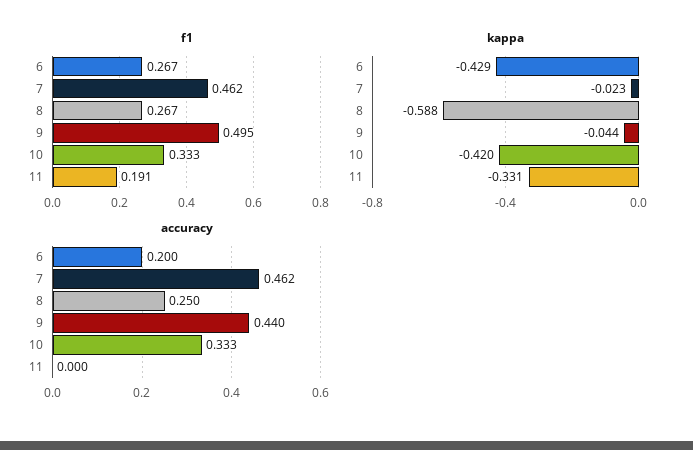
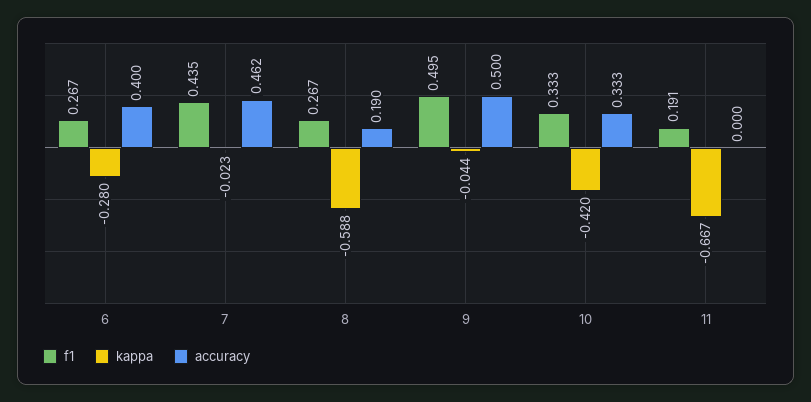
  {
    "f1": {
      "6": 0.267,
-     "7": 0.462,
+     "7": 0.435,
      "8": 0.267,
      "9": 0.495,
      "10": 0.333,
      "11": 0.191
    },
    "kappa": {
-     "6": -0.429,
+     "6": -0.28,
      "7": -0.023,
      "8": -0.588,
      "9": -0.044,
      "10": -0.42,
-     "11": -0.331
+     "11": -0.667
    },
    "accuracy": {
-     "6": 0.2,
+     "6": 0.4,
      "7": 0.462,
-     "8": 0.25,
+     "8": 0.19,
-     "9": 0.44,
+     "9": 0.5,
      "10": 0.333,
      "11": 0
    }
  }

